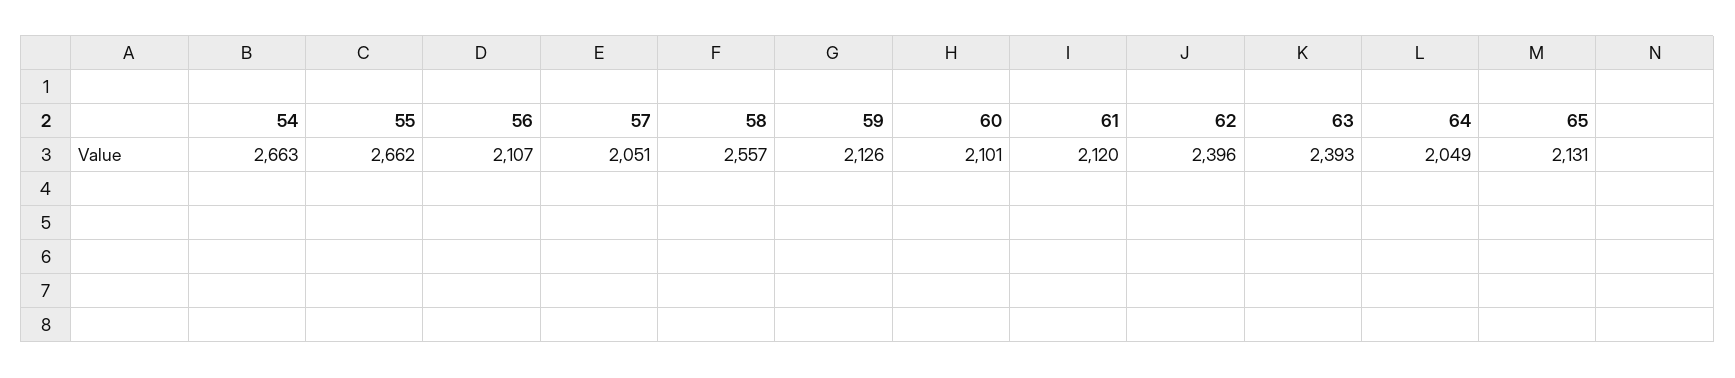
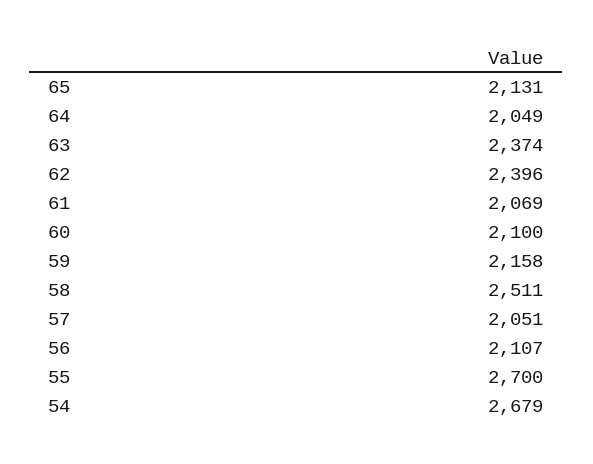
  {
-   "54": 2663,
+   "54": 2679,
-   "55": 2662,
+   "55": 2700,
    "56": 2107,
    "57": 2051,
-   "58": 2557,
+   "58": 2511,
-   "59": 2126,
+   "59": 2158,
-   "60": 2101,
+   "60": 2100,
-   "61": 2120,
+   "61": 2069,
    "62": 2396,
-   "63": 2393,
+   "63": 2374,
    "64": 2049,
    "65": 2131
  }

